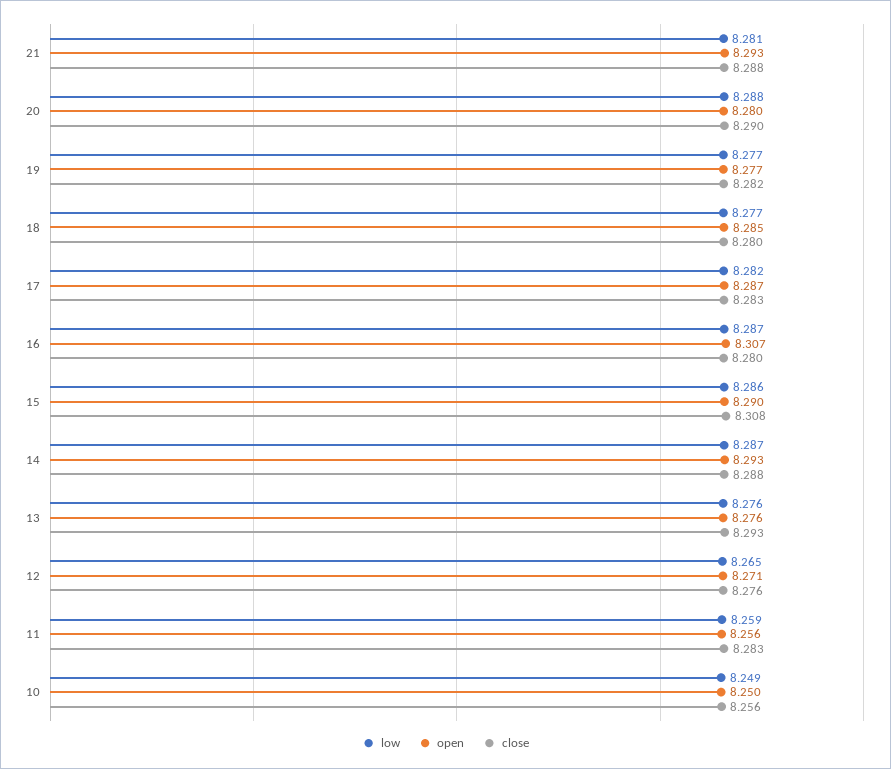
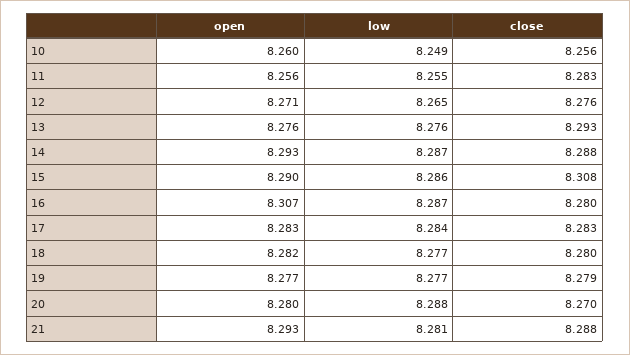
  {
    "low": {
      "21": 8.281,
      "20": 8.288,
      "19": 8.277,
      "18": 8.277,
-     "17": 8.282,
+     "17": 8.284,
      "16": 8.287,
      "15": 8.286,
      "14": 8.287,
      "13": 8.276,
      "12": 8.265,
-     "11": 8.259,
+     "11": 8.255,
      "10": 8.249
    },
    "open": {
      "21": 8.293,
      "20": 8.28,
      "19": 8.277,
-     "18": 8.285,
+     "18": 8.282,
-     "17": 8.287,
+     "17": 8.283,
      "16": 8.307,
      "15": 8.29,
      "14": 8.293,
      "13": 8.276,
      "12": 8.271,
      "11": 8.256,
-     "10": 8.25
+     "10": 8.26
    },
    "close": {
      "21": 8.288,
-     "20": 8.29,
+     "20": 8.27,
-     "19": 8.282,
+     "19": 8.279,
      "18": 8.28,
      "17": 8.283,
      "16": 8.28,
      "15": 8.308,
      "14": 8.288,
      "13": 8.293,
      "12": 8.276,
      "11": 8.283,
      "10": 8.256
    }
  }

